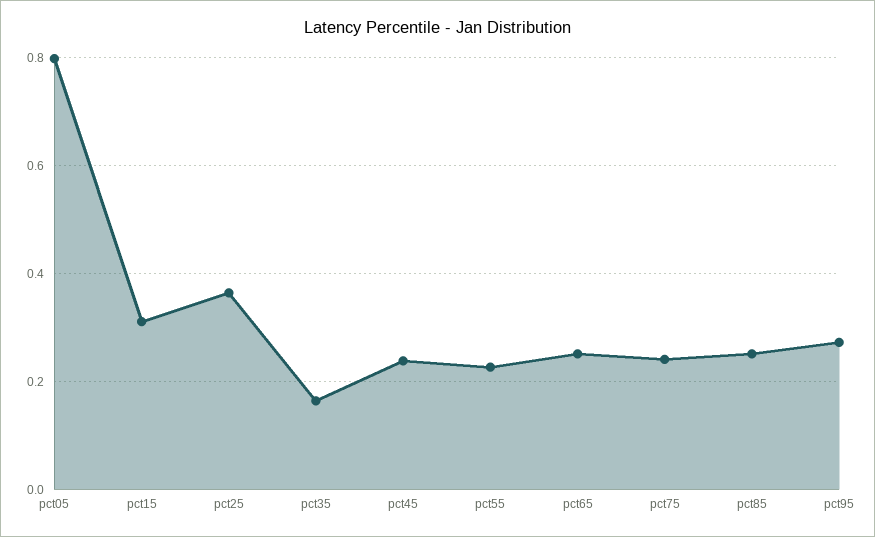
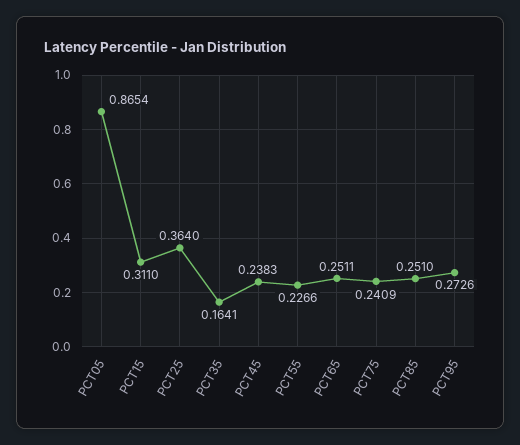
  {
-   "pct05": 0.8,
+   "pct05": 0.8654,
    "pct15": 0.311,
    "pct25": 0.364,
    "pct35": 0.1641,
    "pct45": 0.2383,
    "pct55": 0.2266,
    "pct65": 0.2511,
    "pct75": 0.2409,
    "pct85": 0.251,
    "pct95": 0.2726
  }

